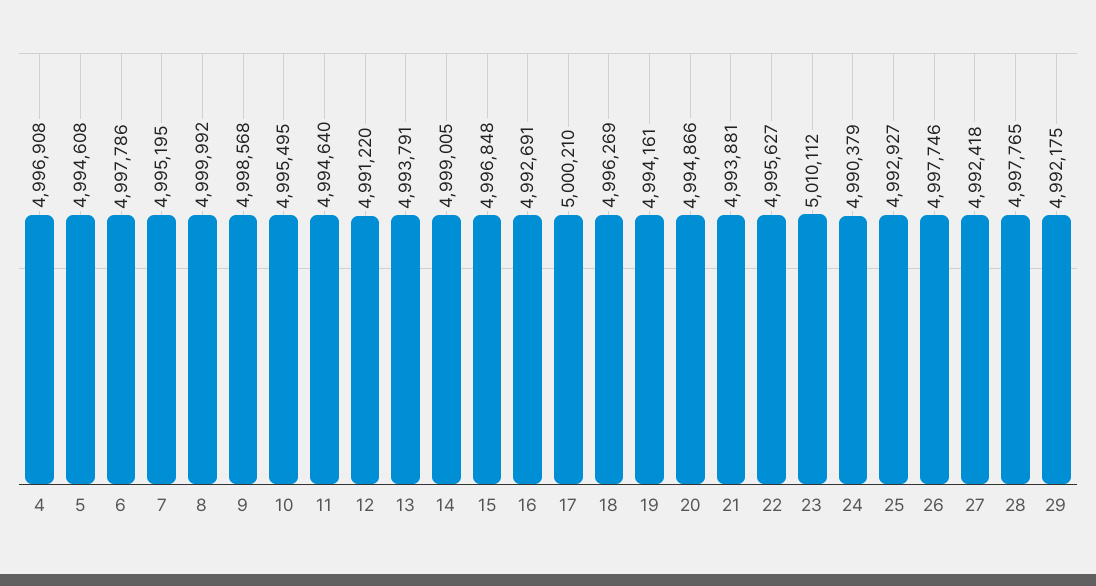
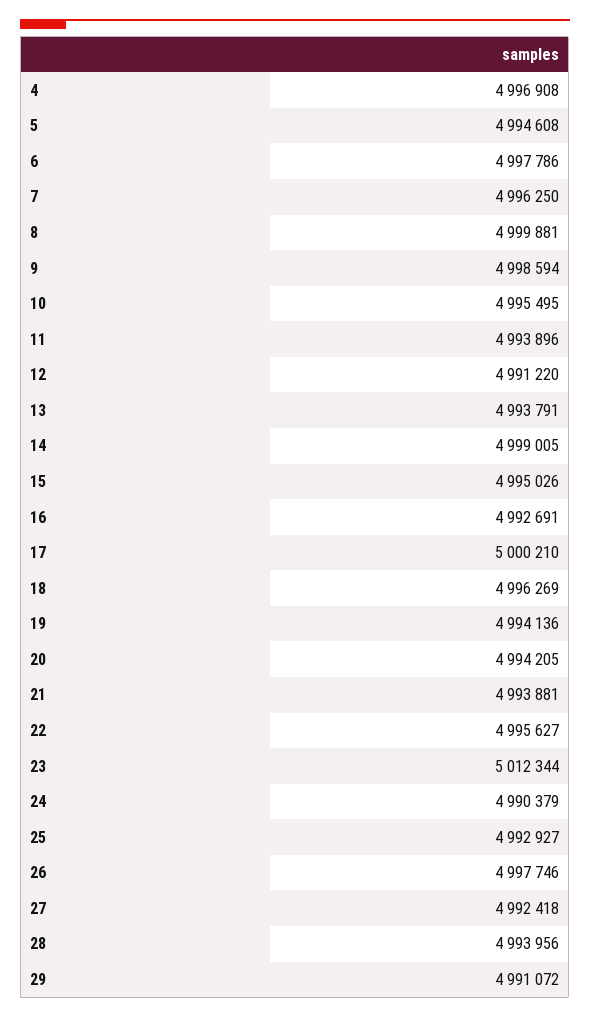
  {
    "4": 4996908,
    "5": 4994608,
    "6": 4997786,
-   "7": 4995195,
+   "7": 4996250,
-   "8": 4999992,
+   "8": 4999881,
-   "9": 4998568,
+   "9": 4998594,
    "10": 4995495,
-   "11": 4994640,
+   "11": 4993896,
    "12": 4991220,
    "13": 4993791,
    "14": 4999005,
-   "15": 4996848,
+   "15": 4995026,
    "16": 4992691,
    "17": 5000210,
    "18": 4996269,
-   "19": 4994161,
+   "19": 4994136,
-   "20": 4994866,
+   "20": 4994205,
    "21": 4993881,
    "22": 4995627,
-   "23": 5010112,
+   "23": 5012344,
    "24": 4990379,
    "25": 4992927,
    "26": 4997746,
    "27": 4992418,
-   "28": 4997765,
+   "28": 4993956,
-   "29": 4992175
+   "29": 4991072
  }

